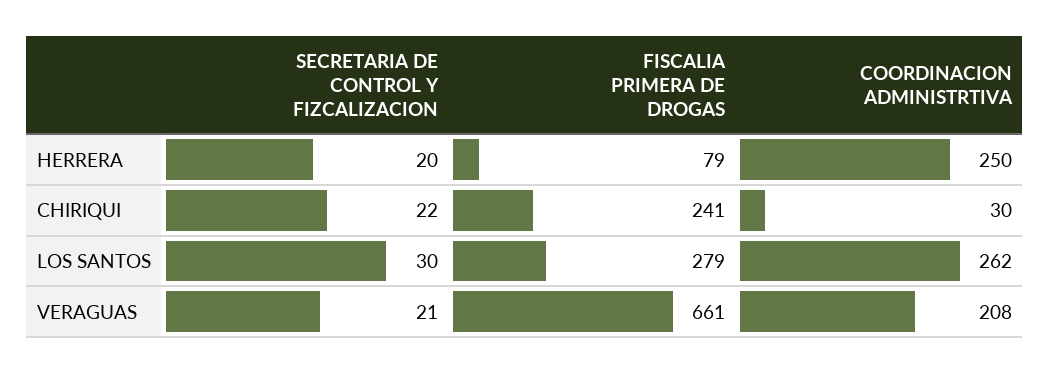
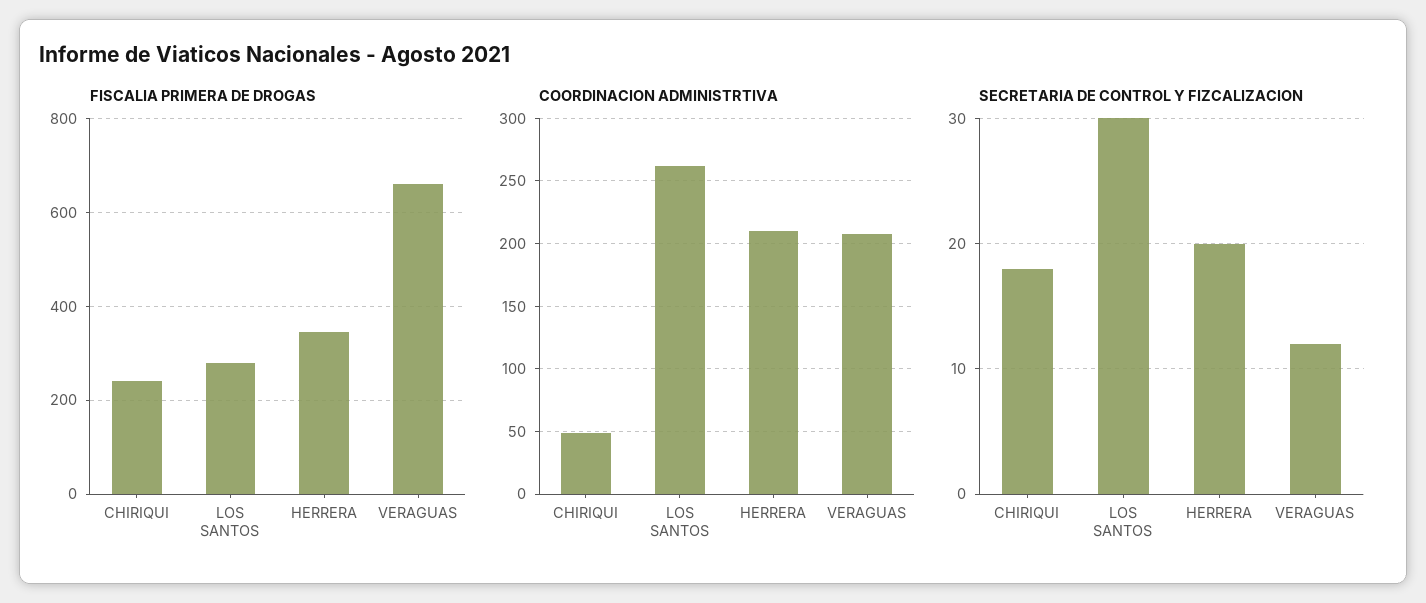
  {
    "SECRETARIA DE CONTROL Y FIZCALIZACION": {
      "HERRERA": 20,
-     "CHIRIQUI": 22,
+     "CHIRIQUI": 18,
      "LOS SANTOS": 30,
-     "VERAGUAS": 21
+     "VERAGUAS": 12
    },
    "FISCALIA PRIMERA DE DROGAS": {
-     "HERRERA": 79,
+     "HERRERA": 340,
      "CHIRIQUI": 241,
      "LOS SANTOS": 279,
      "VERAGUAS": 661
    },
    "COORDINACION ADMINISTRTIVA": {
-     "HERRERA": 250,
+     "HERRERA": 210,
-     "CHIRIQUI": 30,
+     "CHIRIQUI": 50,
      "LOS SANTOS": 262,
      "VERAGUAS": 208
    }
  }

